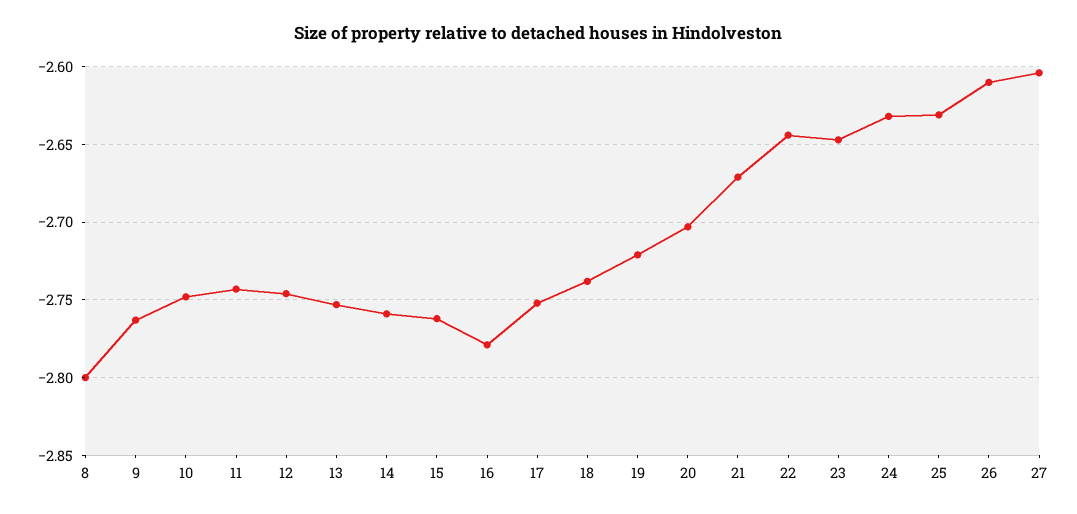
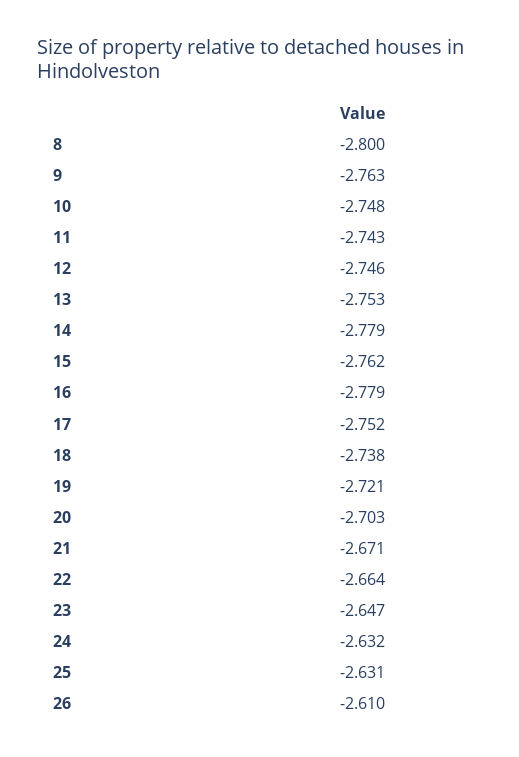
  {
    "8": -2.8,
    "9": -2.763,
    "10": -2.748,
    "11": -2.743,
    "12": -2.746,
    "13": -2.753,
-   "14": -2.76,
+   "14": -2.779,
    "15": -2.762,
    "16": -2.779,
    "17": -2.752,
    "18": -2.738,
    "19": -2.721,
    "20": -2.703,
    "21": -2.671,
-   "22": -2.645,
+   "22": -2.664,
    "23": -2.647,
    "24": -2.632,
    "25": -2.631,
-   "26": -2.61,
+   "26": -2.61
-   "27": -2.605
  }

